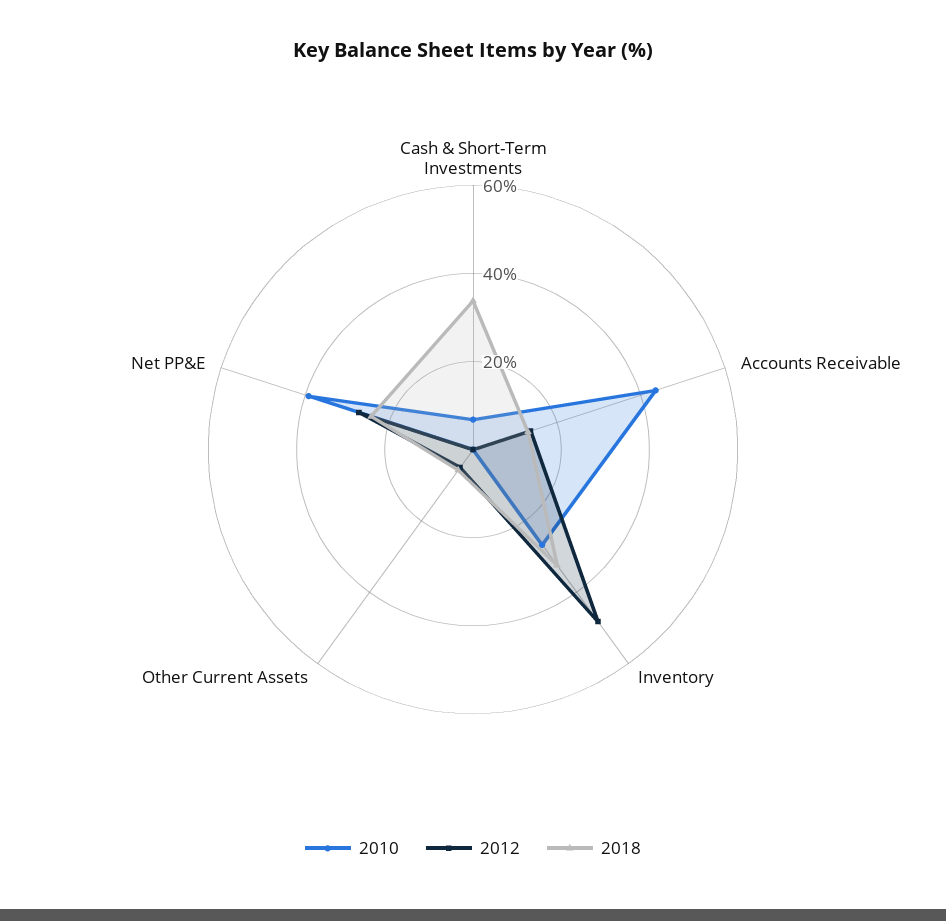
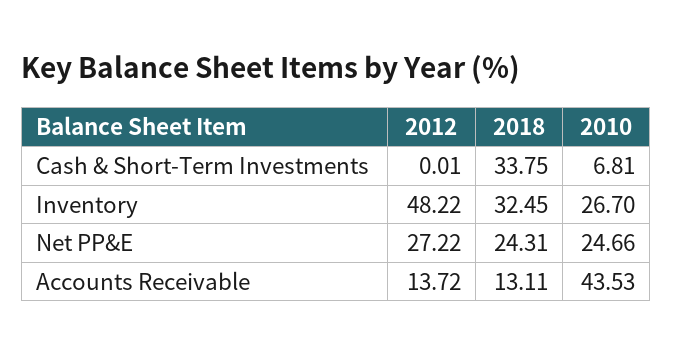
  {
    "2010": {
      "Cash & Short-Term Investments": 6.81,
      "Accounts Receivable": 43.53,
      "Inventory": 26.7,
-     "Other Current Assets": 0,
-     "Net PP&E": 40
+     "Net PP&E": 24.66
    },
    "2012": {
      "Cash & Short-Term Investments": 0.01,
      "Accounts Receivable": 13.72,
      "Inventory": 48.22,
-     "Other Current Assets": 5,
      "Net PP&E": 27.22
    },
    "2018": {
      "Cash & Short-Term Investments": 33.75,
      "Accounts Receivable": 13.11,
      "Inventory": 32.45,
-     "Other Current Assets": 5,
      "Net PP&E": 24.31
    }
  }

